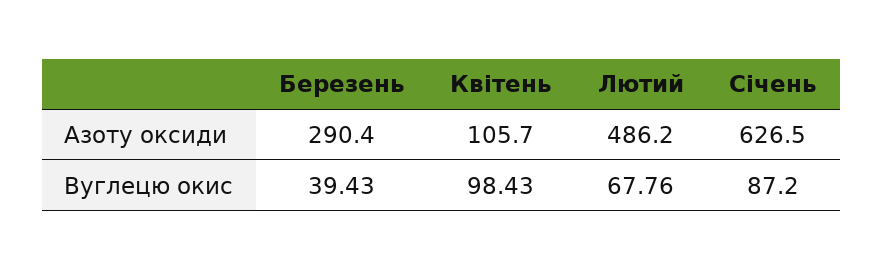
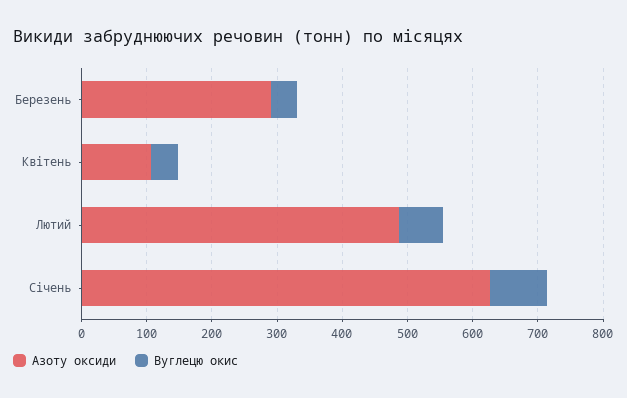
  {
    "Азоту оксиди": {
      "Березень": 290.4,
      "Квітень": 105.7,
      "Лютий": 486.2,
      "Січень": 626.5
    },
    "Вуглецю окис": {
      "Березень": 39.43,
-     "Квітень": 98.43,
+     "Квітень": 40,
      "Лютий": 67.76,
      "Січень": 87.2
    }
  }

